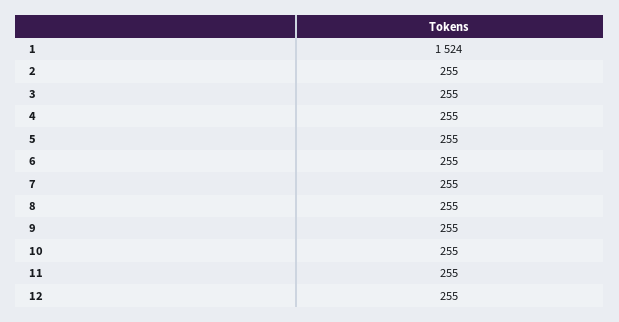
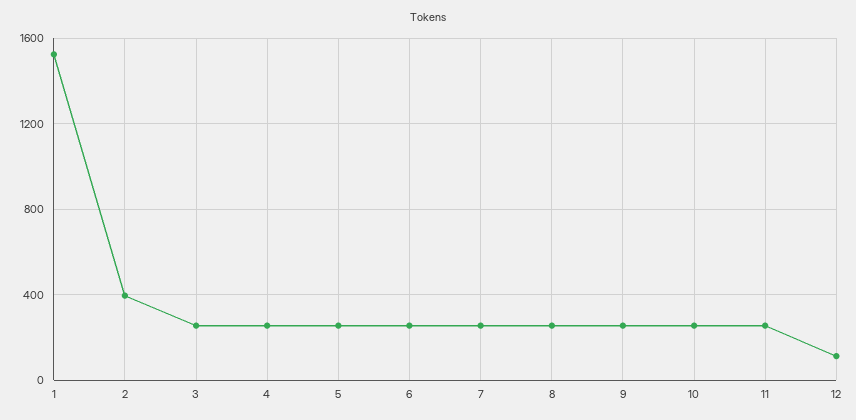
  {
    "1": 1524,
-   "2": 255,
+   "2": 400,
    "3": 255,
    "4": 255,
    "5": 255,
    "6": 255,
    "7": 255,
    "8": 255,
    "9": 255,
    "10": 255,
    "11": 255,
-   "12": 255
+   "12": 100
  }

